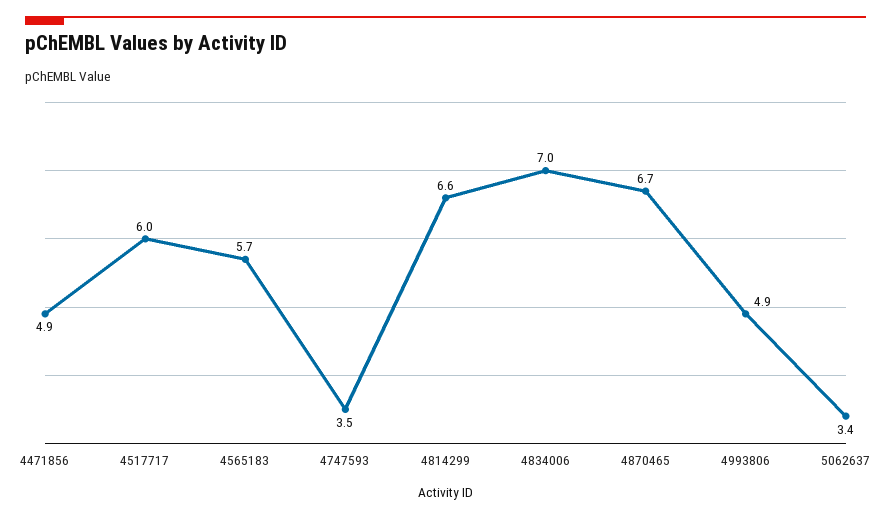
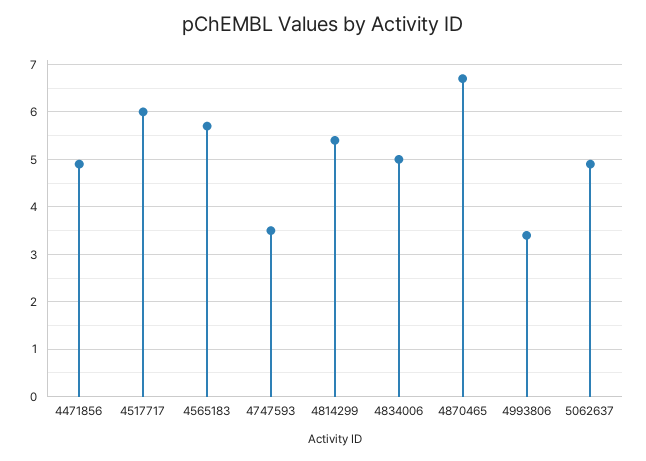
  {
    "4471856": 4.9,
    "4517717": 6,
    "4565183": 5.7,
    "4747593": 3.5,
-   "4814299": 6.6,
+   "4814299": 5.5,
-   "4834006": 7,
+   "4834006": 5,
    "4870465": 6.7,
-   "4993806": 4.9,
+   "4993806": 3.5,
-   "5062637": 3.4
+   "5062637": 5
  }

